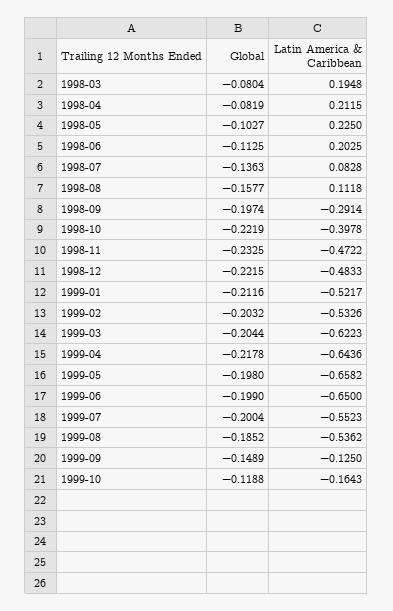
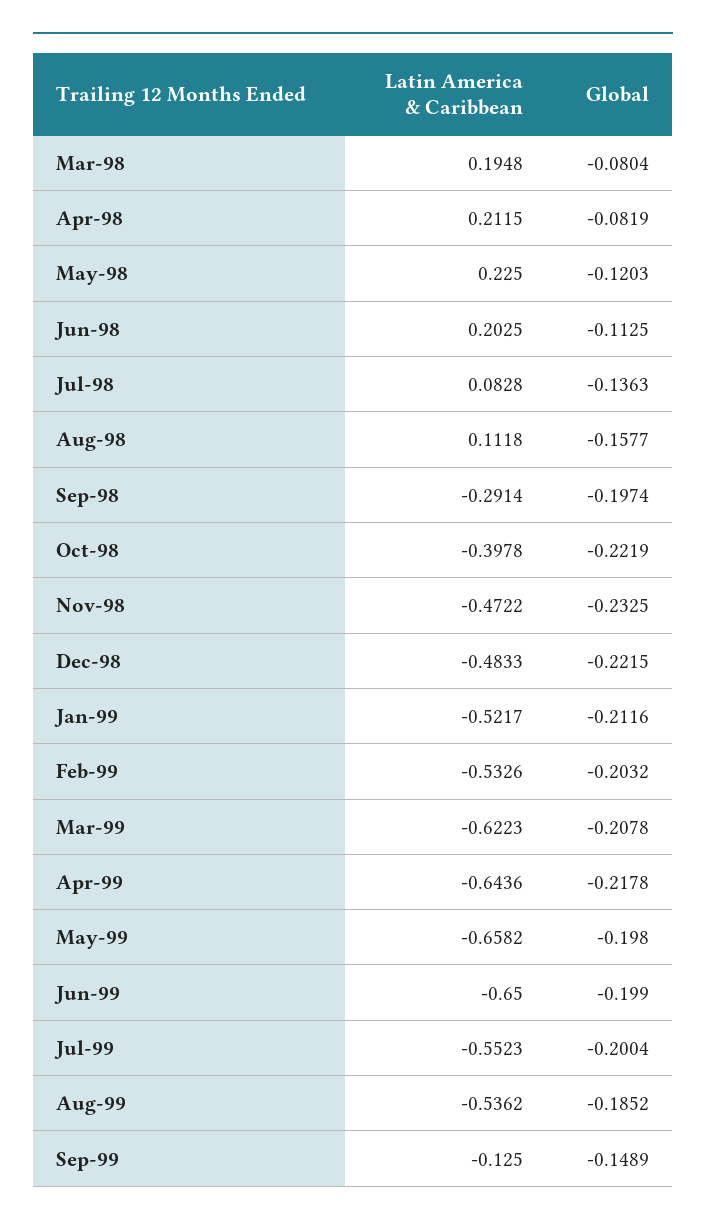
  {
    "Global": {
      "1998-03": -0.0804,
      "1998-04": -0.0819,
-     "1998-05": -0.1027,
+     "1998-05": -0.1203,
      "1998-06": -0.1125,
      "1998-07": -0.1363,
      "1998-08": -0.1577,
      "1998-09": -0.1974,
      "1998-10": -0.2219,
      "1998-11": -0.2325,
      "1998-12": -0.2215,
      "1999-01": -0.2116,
      "1999-02": -0.2032,
-     "1999-03": -0.2044,
+     "1999-03": -0.2078,
      "1999-04": -0.2178,
      "1999-05": -0.198,
      "1999-06": -0.199,
      "1999-07": -0.2004,
      "1999-08": -0.1852,
-     "1999-09": -0.1489,
+     "1999-09": -0.1489
-     "1999-10": -0.1188
    },
    "Latin America & Caribbean": {
      "1998-03": 0.1948,
      "1998-04": 0.2115,
      "1998-05": 0.225,
      "1998-06": 0.2025,
      "1998-07": 0.0828,
      "1998-08": 0.1118,
      "1998-09": -0.2914,
      "1998-10": -0.3978,
      "1998-11": -0.4722,
      "1998-12": -0.4833,
      "1999-01": -0.5217,
      "1999-02": -0.5326,
      "1999-03": -0.6223,
      "1999-04": -0.6436,
      "1999-05": -0.6582,
      "1999-06": -0.65,
      "1999-07": -0.5523,
      "1999-08": -0.5362,
-     "1999-09": -0.125,
+     "1999-09": -0.125
-     "1999-10": -0.1643
    }
  }

